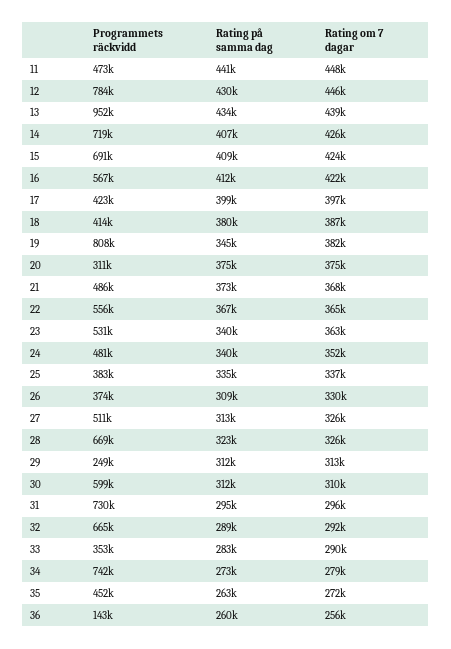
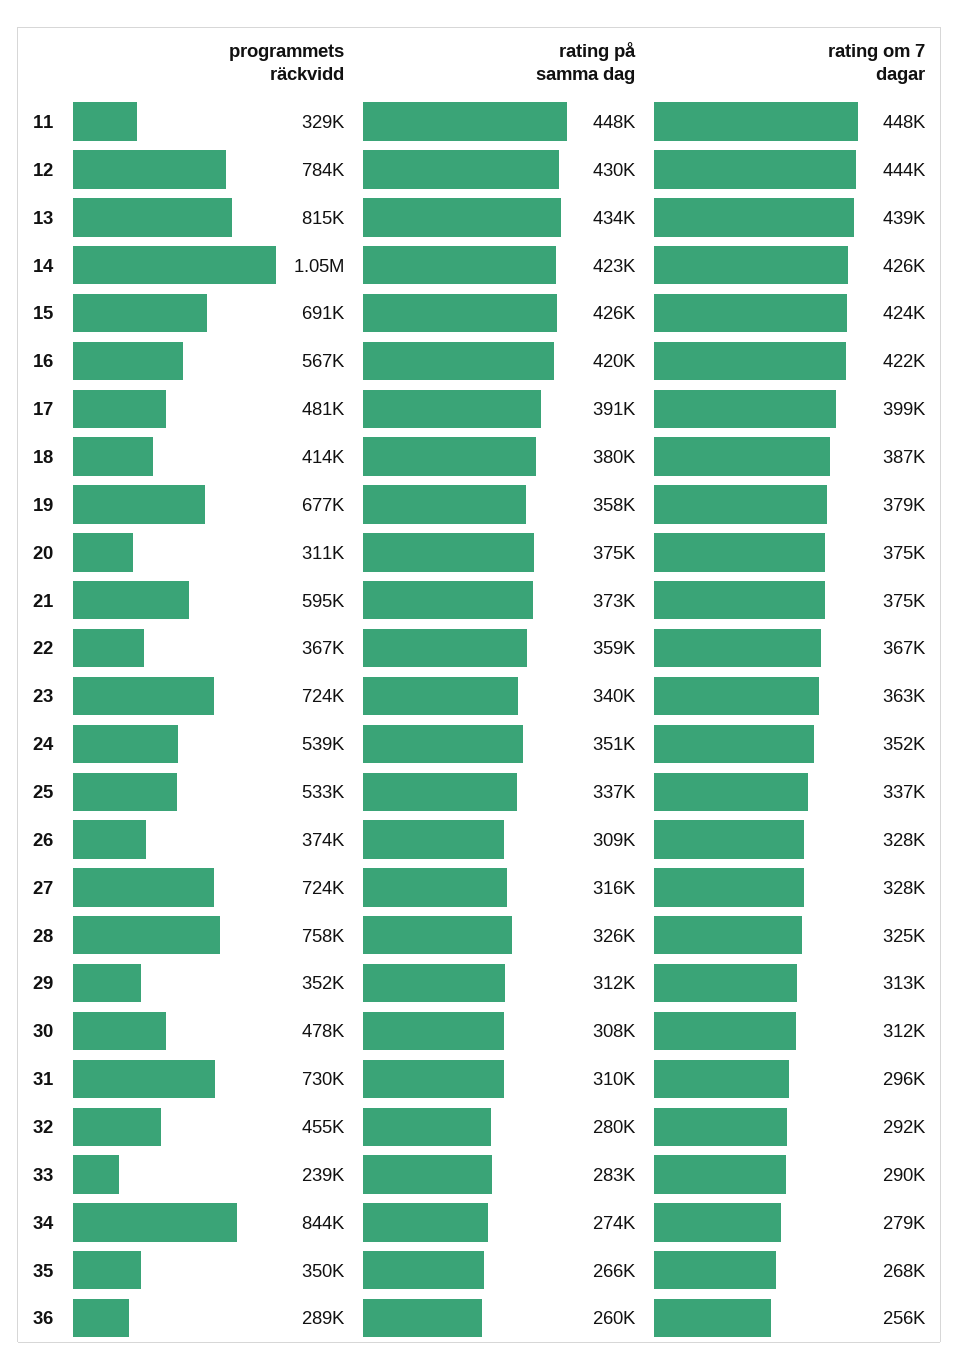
  {
    "Programmets räckvidd": {
-     "11": 473000,
+     "11": 329000,
      "12": 784000,
-     "13": 952000,
+     "13": 815000,
-     "14": 719000,
+     "14": 1050000,
      "15": 691000,
      "16": 567000,
-     "17": 423000,
+     "17": 481000,
      "18": 414000,
-     "19": 808000,
+     "19": 677000,
      "20": 311000,
-     "21": 486000,
+     "21": 595000,
-     "22": 556000,
+     "22": 367000,
-     "23": 531000,
+     "23": 724000,
-     "24": 481000,
+     "24": 539000,
-     "25": 383000,
+     "25": 533000,
      "26": 374000,
-     "27": 511000,
+     "27": 724000,
-     "28": 669000,
+     "28": 758000,
-     "29": 249000,
+     "29": 352000,
-     "30": 599000,
+     "30": 478000,
      "31": 730000,
-     "32": 665000,
+     "32": 455000,
-     "33": 353000,
+     "33": 239000,
-     "34": 742000,
+     "34": 844000,
-     "35": 452000,
+     "35": 350000,
-     "36": 143000
+     "36": 289000
    },
    "Rating på samma dag": {
-     "11": 441000,
+     "11": 448000,
      "12": 430000,
      "13": 434000,
-     "14": 407000,
+     "14": 423000,
-     "15": 409000,
+     "15": 426000,
-     "16": 412000,
+     "16": 420000,
-     "17": 399000,
+     "17": 391000,
      "18": 380000,
-     "19": 345000,
+     "19": 358000,
      "20": 375000,
      "21": 373000,
-     "22": 367000,
+     "22": 359000,
      "23": 340000,
-     "24": 340000,
+     "24": 351000,
-     "25": 335000,
+     "25": 337000,
      "26": 309000,
-     "27": 313000,
+     "27": 316000,
-     "28": 323000,
+     "28": 326000,
      "29": 312000,
-     "30": 312000,
+     "30": 308000,
-     "31": 295000,
+     "31": 310000,
-     "32": 289000,
+     "32": 280000,
      "33": 283000,
-     "34": 273000,
+     "34": 274000,
-     "35": 263000,
+     "35": 266000,
      "36": 260000
    },
    "Rating om 7 dagar": {
      "11": 448000,
-     "12": 446000,
+     "12": 444000,
      "13": 439000,
      "14": 426000,
      "15": 424000,
      "16": 422000,
-     "17": 397000,
+     "17": 399000,
      "18": 387000,
-     "19": 382000,
+     "19": 379000,
      "20": 375000,
-     "21": 368000,
+     "21": 375000,
-     "22": 365000,
+     "22": 367000,
      "23": 363000,
      "24": 352000,
      "25": 337000,
-     "26": 330000,
+     "26": 328000,
-     "27": 326000,
+     "27": 328000,
-     "28": 326000,
+     "28": 325000,
      "29": 313000,
-     "30": 310000,
+     "30": 312000,
      "31": 296000,
      "32": 292000,
      "33": 290000,
      "34": 279000,
-     "35": 272000,
+     "35": 268000,
      "36": 256000
    }
  }

